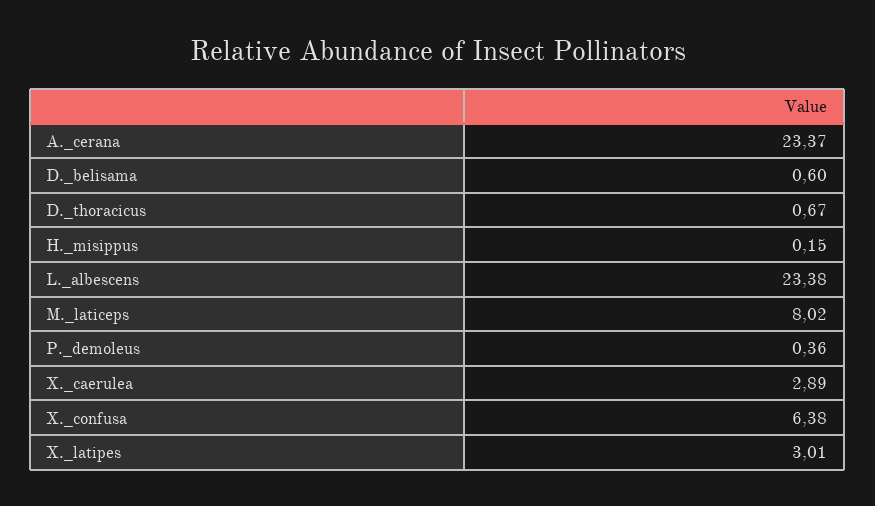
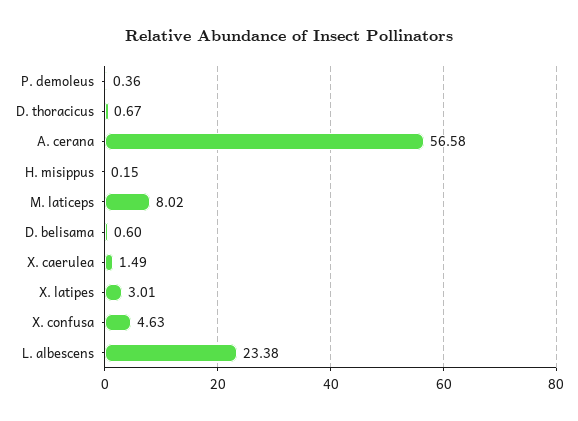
  {
-   "A._cerana": 23.37,
+   "A._cerana": 56.58,
    "D._belisama": 0.6,
    "D._thoracicus": 0.67,
    "H._misippus": 0.15,
    "L._albescens": 23.38,
    "M._laticeps": 8.02,
    "P._demoleus": 0.36,
-   "X._caerulea": 2.89,
+   "X._caerulea": 1.49,
-   "X._confusa": 6.38,
+   "X._confusa": 4.63,
    "X._latipes": 3.01
  }

